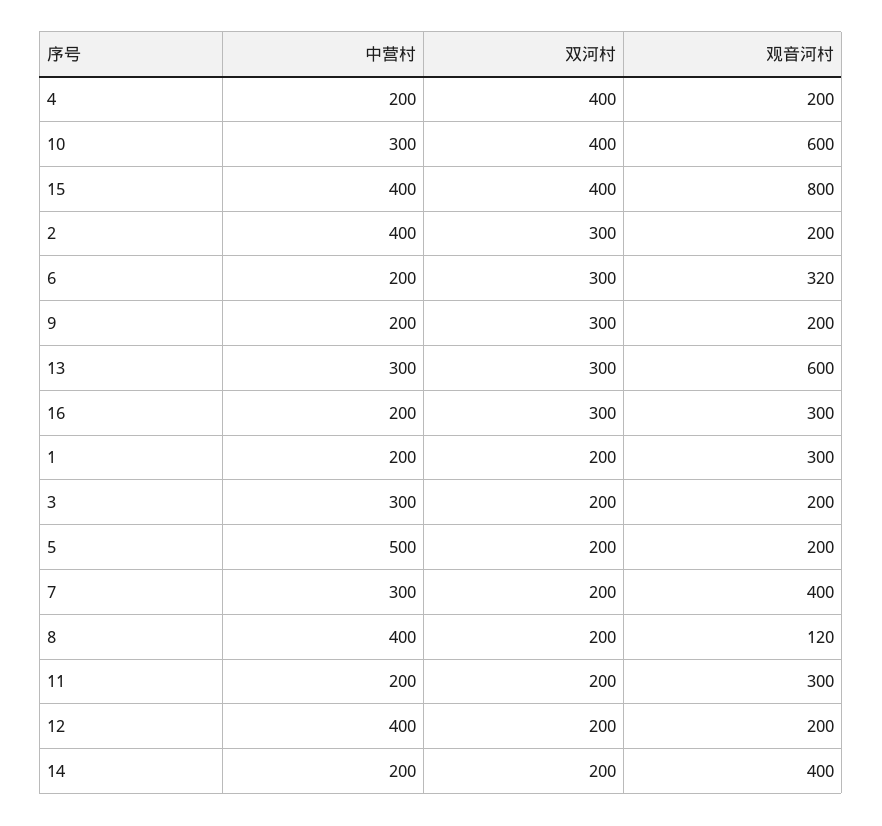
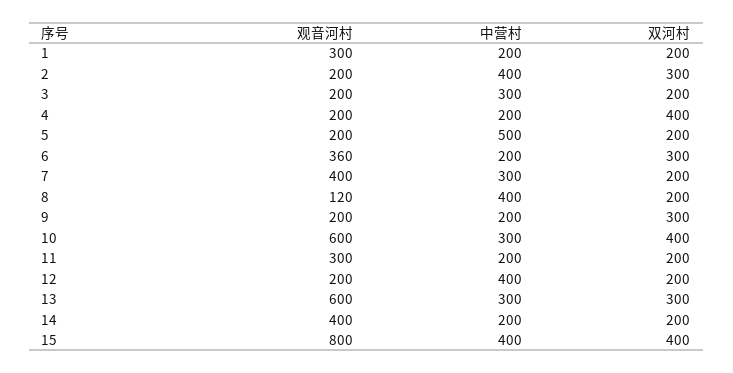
  {
    "中营村": {
      "4": 200,
      "10": 300,
      "15": 400,
      "2": 400,
      "6": 200,
      "9": 200,
      "13": 300,
-     "16": 200,
      "1": 200,
      "3": 300,
      "5": 500,
      "7": 300,
      "8": 400,
      "11": 200,
      "12": 400,
      "14": 200
    },
    "双河村": {
      "4": 400,
      "10": 400,
      "15": 400,
      "2": 300,
      "6": 300,
      "9": 300,
      "13": 300,
-     "16": 300,
      "1": 200,
      "3": 200,
      "5": 200,
      "7": 200,
      "8": 200,
      "11": 200,
      "12": 200,
      "14": 200
    },
    "观音河村": {
      "4": 200,
      "10": 600,
      "15": 800,
      "2": 200,
-     "6": 320,
+     "6": 360,
      "9": 200,
      "13": 600,
-     "16": 300,
      "1": 300,
      "3": 200,
      "5": 200,
      "7": 400,
      "8": 120,
      "11": 300,
      "12": 200,
      "14": 400
    }
  }

